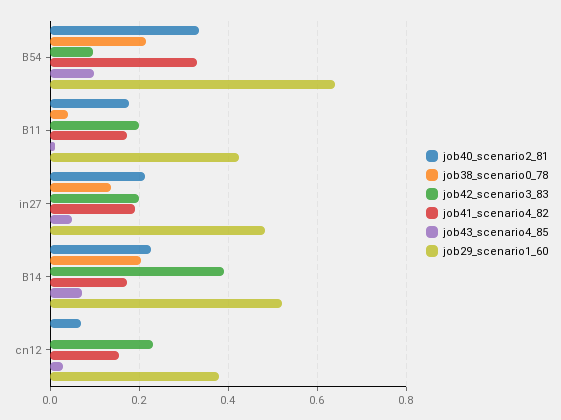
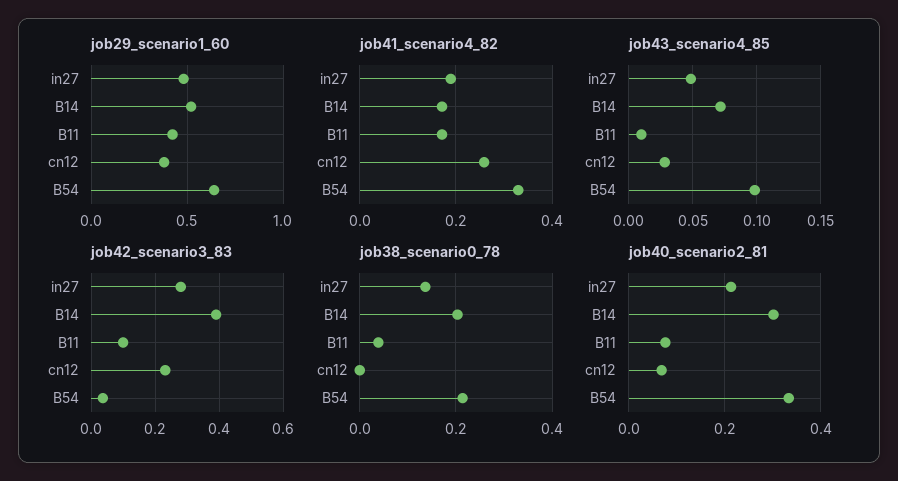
  {
    "job40_scenario2_81": {
      "B54": 0.34,
-     "B11": 0.18,
+     "B11": 0.08,
      "in27": 0.22,
-     "B14": 0.22,
+     "B14": 0.3,
      "cn12": 0.06
    },
    "job38_scenario0_78": {
      "B54": 0.22,
      "B11": 0.04,
      "in27": 0.14,
      "B14": 0.2,
      "cn12": 0
    },
    "job42_scenario3_83": {
-     "B54": 0.1,
+     "B54": 0.04,
-     "B11": 0.2,
+     "B11": 0.1,
-     "in27": 0.2,
+     "in27": 0.28,
      "B14": 0.4,
      "cn12": 0.24
    },
    "job41_scenario4_82": {
      "B54": 0.32,
      "B11": 0.18,
      "in27": 0.18,
      "B14": 0.18,
-     "cn12": 0.16
+     "cn12": 0.26
    },
    "job43_scenario4_85": {
      "B54": 0.1,
      "B11": 0.01,
      "in27": 0.05,
      "B14": 0.07,
      "cn12": 0.03
    },
    "job29_scenario1_60": {
      "B54": 0.64,
      "B11": 0.42,
      "in27": 0.48,
      "B14": 0.52,
      "cn12": 0.38
    }
  }

